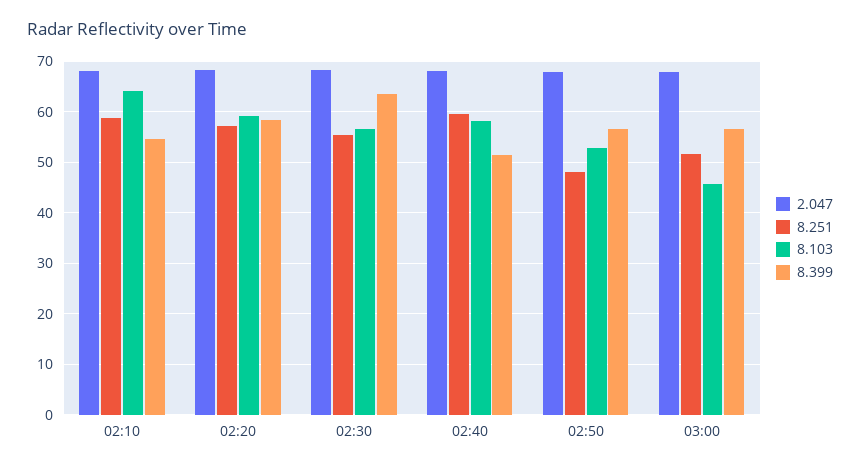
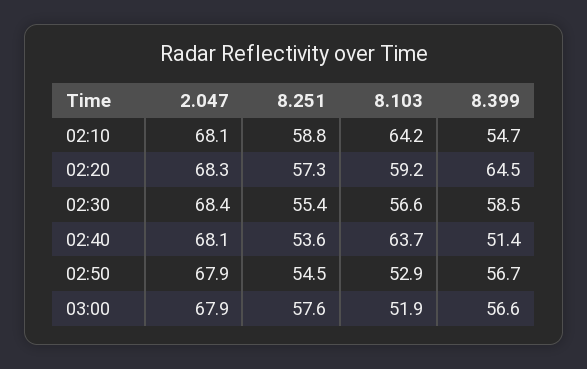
  {
    "2.047": {
      "02:10": 68.1,
      "02:20": 68.3,
      "02:30": 68.4,
      "02:40": 68.1,
      "02:50": 67.9,
      "03:00": 67.9
    },
    "8.251": {
      "02:10": 58.8,
      "02:20": 57.3,
      "02:30": 55.4,
-     "02:40": 60,
+     "02:40": 53.6,
-     "02:50": 48,
+     "02:50": 54.5,
-     "03:00": 52
+     "03:00": 57.6
    },
    "8.103": {
      "02:10": 64.2,
      "02:20": 59.2,
      "02:30": 56.6,
-     "02:40": 58,
+     "02:40": 63.7,
      "02:50": 52.9,
-     "03:00": 46
+     "03:00": 51.9
    },
    "8.399": {
      "02:10": 54.7,
-     "02:20": 58,
+     "02:20": 64.5,
-     "02:30": 64,
+     "02:30": 58.5,
      "02:40": 51.4,
      "02:50": 56.7,
      "03:00": 56.6
    }
  }

